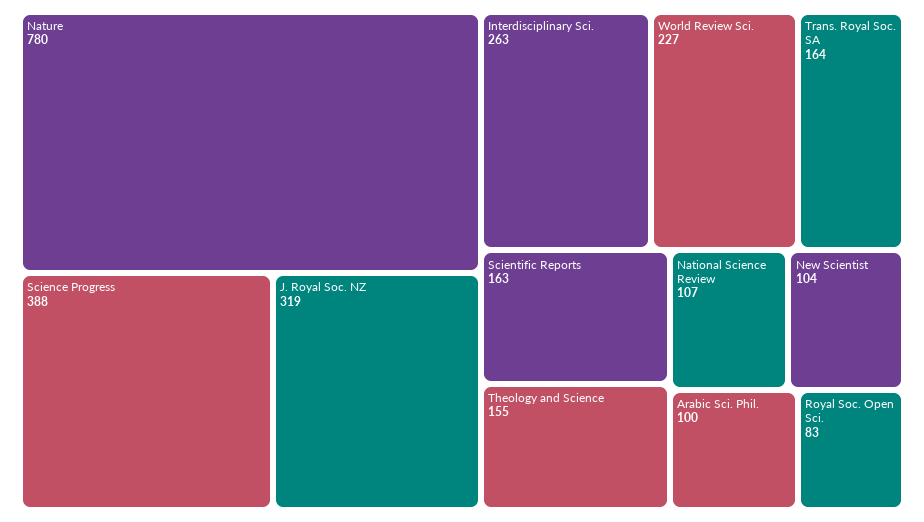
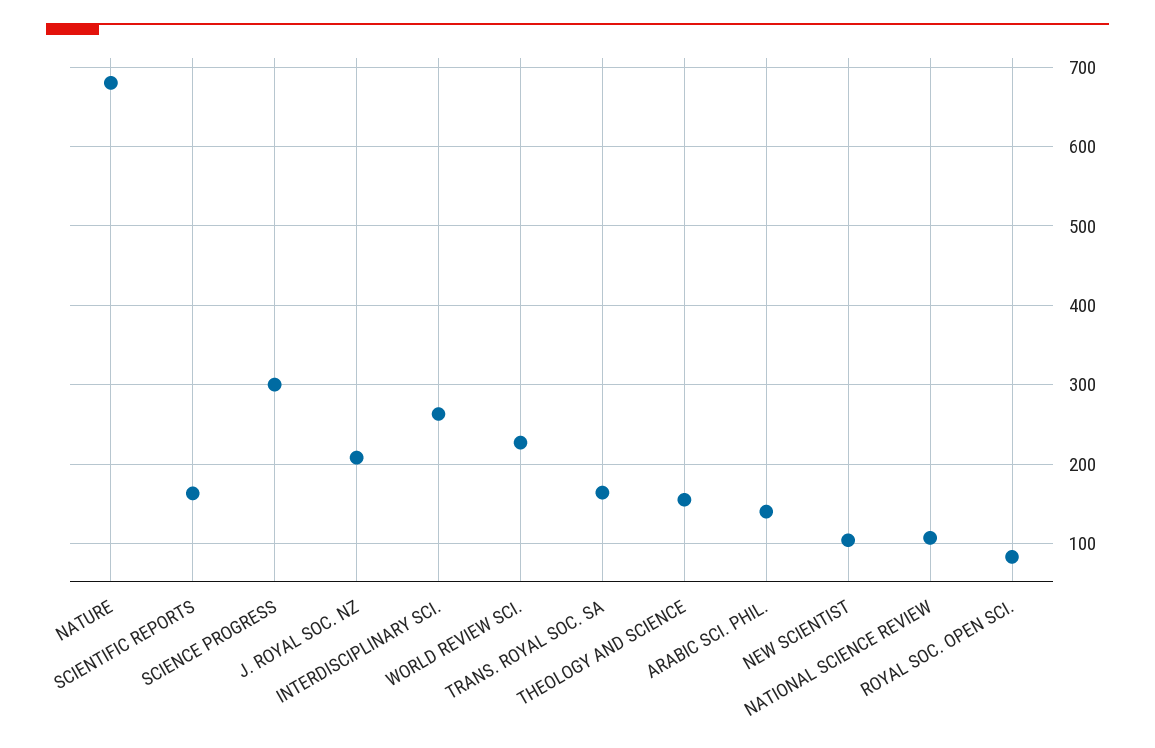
  {
-   "Nature": 780,
+   "Nature": 680,
-   "Science Progress": 388,
+   "Science Progress": 300,
-   "J. Royal Soc. NZ": 319,
+   "J. Royal Soc. NZ": 210,
    "Interdisciplinary Sci.": 263,
    "World Review Sci.": 227,
    "Trans. Royal Soc. SA": 164,
    "Scientific Reports": 163,
    "Theology and Science": 155,
    "National Science Review": 107,
    "New Scientist": 104,
-   "Arabic Sci. Phil.": 100,
+   "Arabic Sci. Phil.": 140,
    "Royal Soc. Open Sci.": 83
  }

